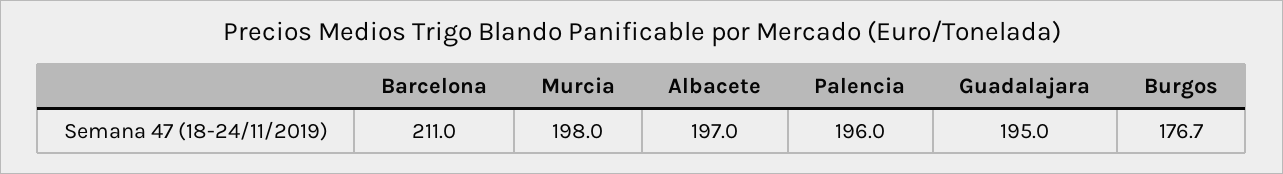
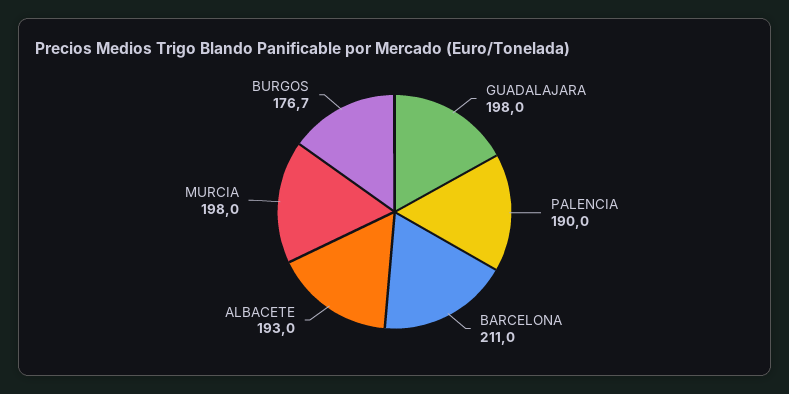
  {
    "Barcelona": 211,
    "Murcia": 198,
-   "Albacete": 197,
+   "Albacete": 193,
-   "Palencia": 196,
+   "Palencia": 190,
-   "Guadalajara": 195,
+   "Guadalajara": 198,
    "Burgos": 176.7
  }

